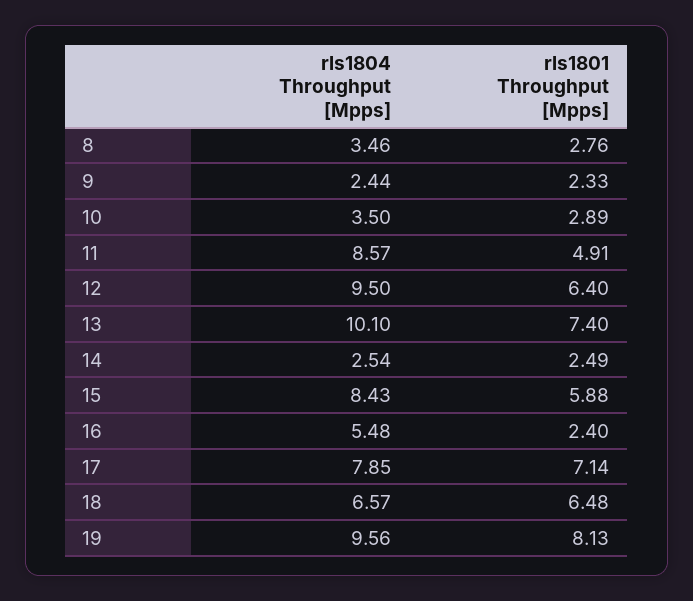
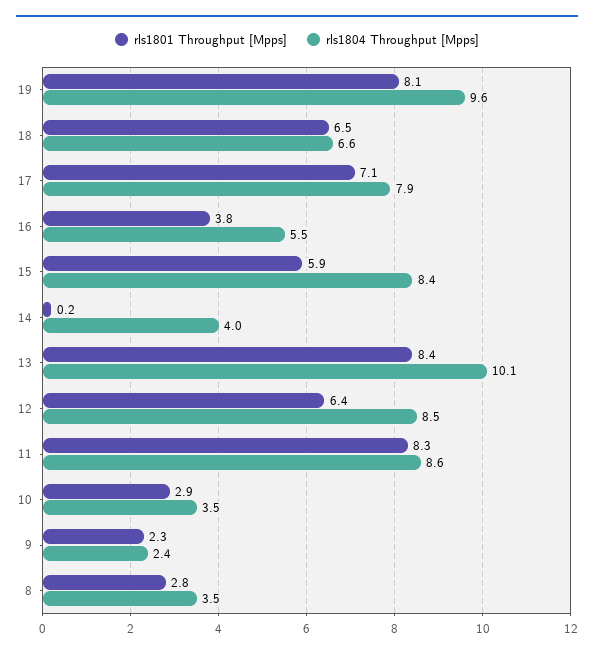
  {
    "rls1804 Throughput [Mpps]": {
      "8": 3.46,
      "9": 2.44,
      "10": 3.5,
      "11": 8.57,
-     "12": 9.5,
+     "12": 8.5,
      "13": 10.1,
-     "14": 2.54,
+     "14": 4,
      "15": 8.43,
      "16": 5.48,
      "17": 7.85,
      "18": 6.57,
      "19": 9.56
    },
    "rls1801 Throughput [Mpps]": {
      "8": 2.76,
      "9": 2.33,
      "10": 2.89,
-     "11": 4.91,
+     "11": 8.3,
      "12": 6.4,
-     "13": 7.4,
+     "13": 8.4,
-     "14": 2.49,
+     "14": 0.2,
      "15": 5.88,
-     "16": 2.4,
+     "16": 3.8,
      "17": 7.14,
      "18": 6.48,
      "19": 8.13
    }
  }

